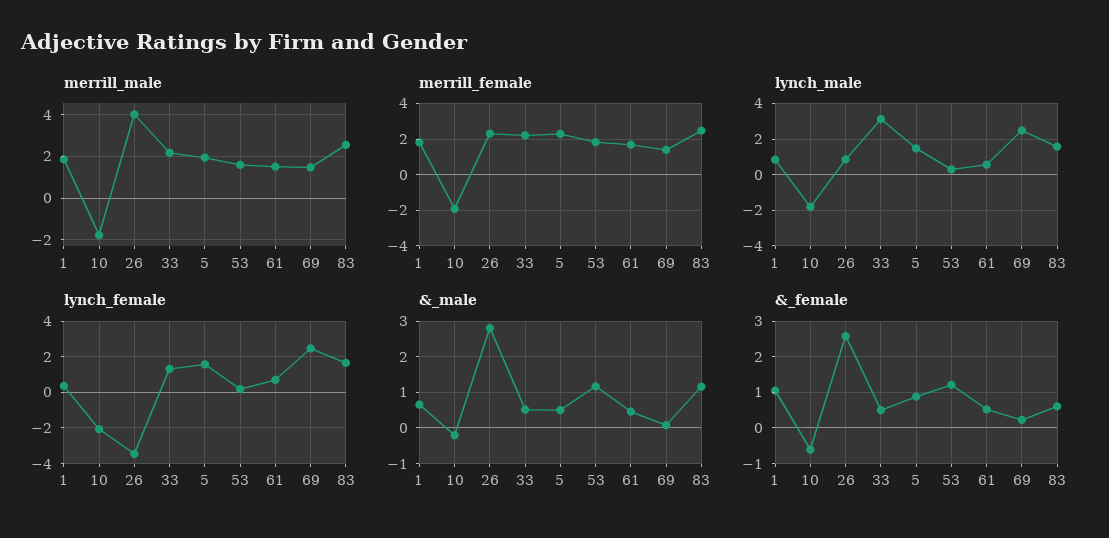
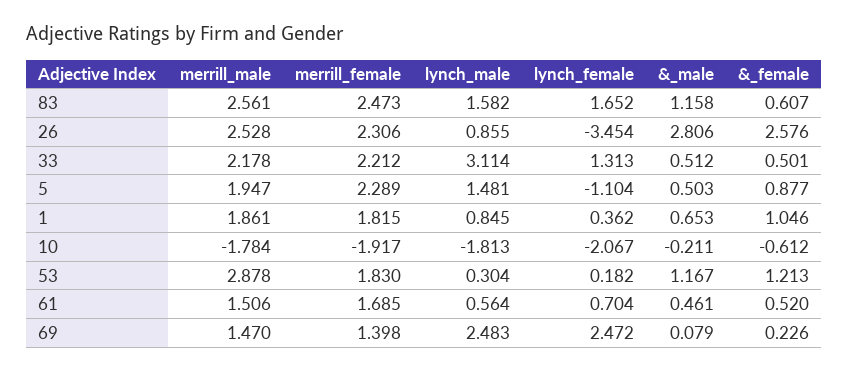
  {
    "merrill_male": {
      "1": 1.861,
      "10": -1.784,
-     "26": 4,
+     "26": 2.528,
      "33": 2.178,
      "5": 1.947,
-     "53": 1.5,
+     "53": 2.878,
      "61": 1.506,
      "69": 1.47,
      "83": 2.561
    },
    "merrill_female": {
      "1": 1.815,
      "10": -1.917,
      "26": 2.306,
      "33": 2.212,
      "5": 2.289,
      "53": 1.83,
      "61": 1.685,
      "69": 1.398,
      "83": 2.473
    },
    "lynch_male": {
      "1": 0.845,
      "10": -1.813,
      "26": 0.855,
      "33": 3.114,
      "5": 1.481,
      "53": 0.304,
      "61": 0.564,
      "69": 2.483,
      "83": 1.582
    },
    "lynch_female": {
      "1": 0.362,
      "10": -2.067,
      "26": -3.454,
      "33": 1.313,
-     "5": 1.5,
+     "5": -1.104,
      "53": 0.182,
      "61": 0.704,
      "69": 2.472,
      "83": 1.652
    },
    "&_male": {
      "1": 0.653,
      "10": -0.211,
      "26": 2.806,
      "33": 0.512,
      "5": 0.503,
      "53": 1.167,
      "61": 0.461,
      "69": 0.079,
      "83": 1.158
    },
    "&_female": {
      "1": 1.046,
      "10": -0.612,
      "26": 2.576,
      "33": 0.501,
      "5": 0.877,
      "53": 1.213,
      "61": 0.52,
      "69": 0.226,
      "83": 0.607
    }
  }

